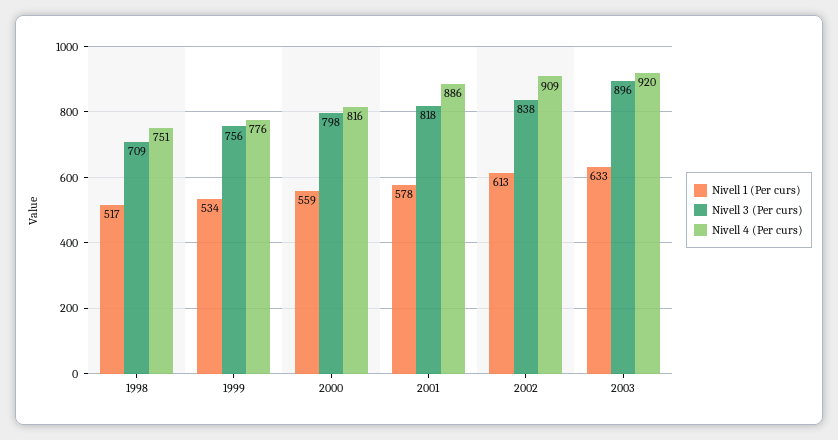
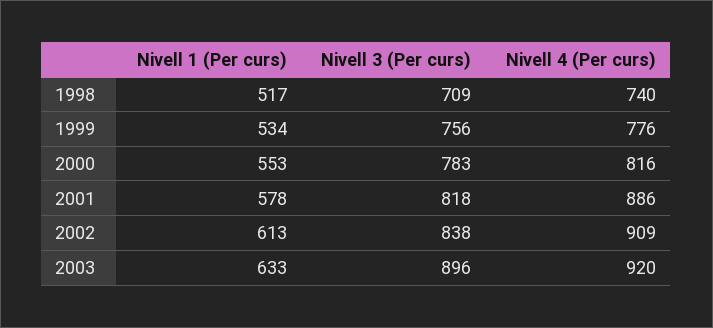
  {
    "Nivell 1 (Per curs)": {
      "1998": 517,
      "1999": 534,
-     "2000": 559,
+     "2000": 553,
      "2001": 578,
      "2002": 613,
      "2003": 633
    },
    "Nivell 3 (Per curs)": {
      "1998": 709,
      "1999": 756,
-     "2000": 798,
+     "2000": 783,
      "2001": 818,
      "2002": 838,
      "2003": 896
    },
    "Nivell 4 (Per curs)": {
-     "1998": 751,
+     "1998": 740,
      "1999": 776,
      "2000": 816,
      "2001": 886,
      "2002": 909,
      "2003": 920
    }
  }

